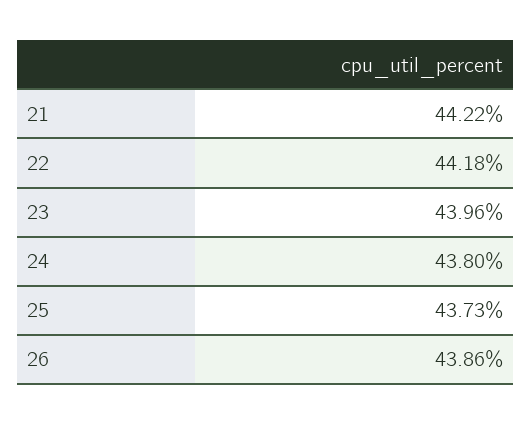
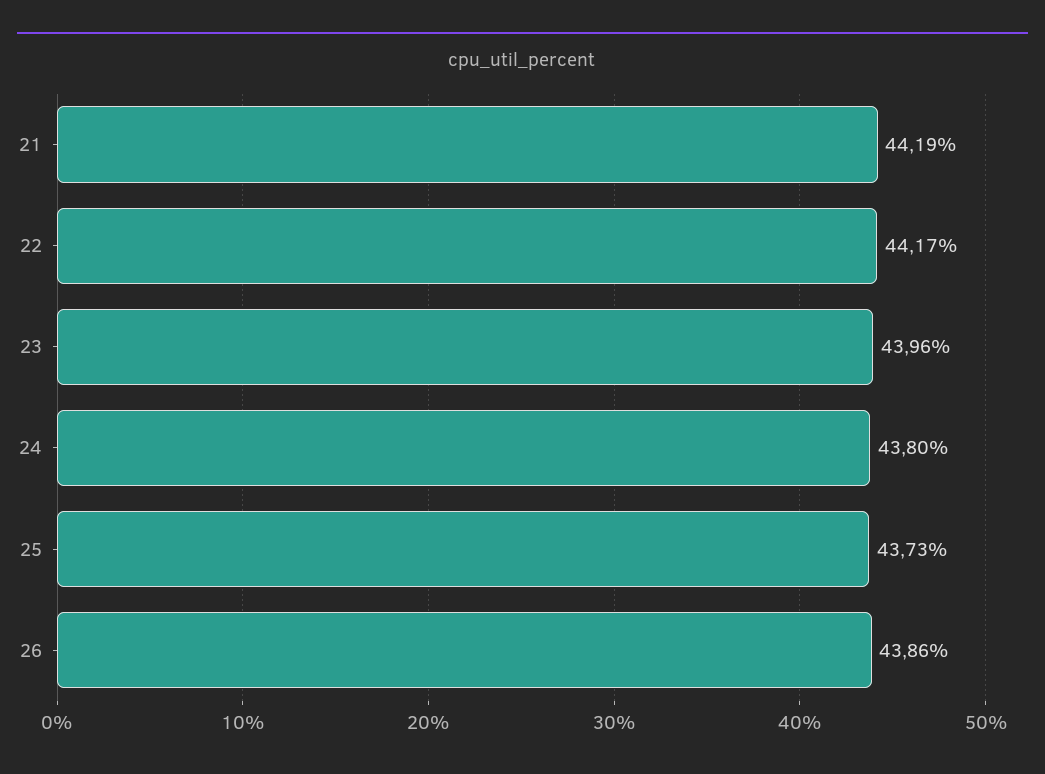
  {
-   "21": 44.22,
+   "21": 44.19,
-   "22": 44.18,
+   "22": 44.17,
    "23": 43.96,
    "24": 43.8,
    "25": 43.73,
    "26": 43.86
  }

